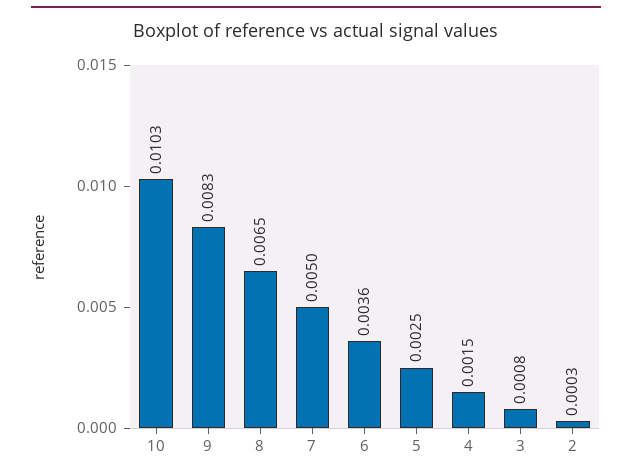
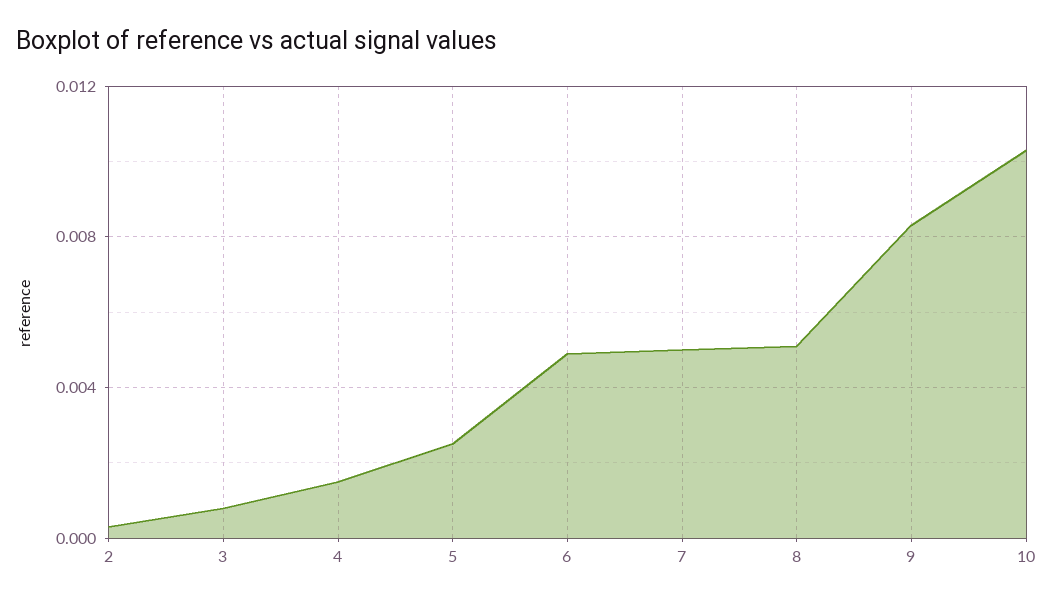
  {
    "10": 0.0103,
    "9": 0.0083,
-   "8": 0.0065,
+   "8": 0.005,
    "7": 0.005,
-   "6": 0.0036,
+   "6": 0.005,
    "5": 0.0025,
    "4": 0.0015,
    "3": 0.0008,
    "2": 0.0003
  }

